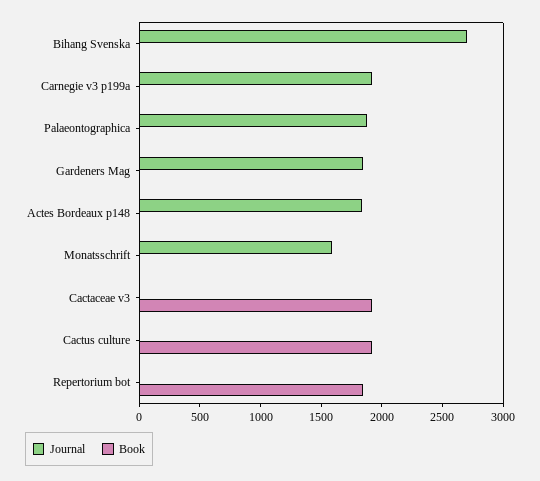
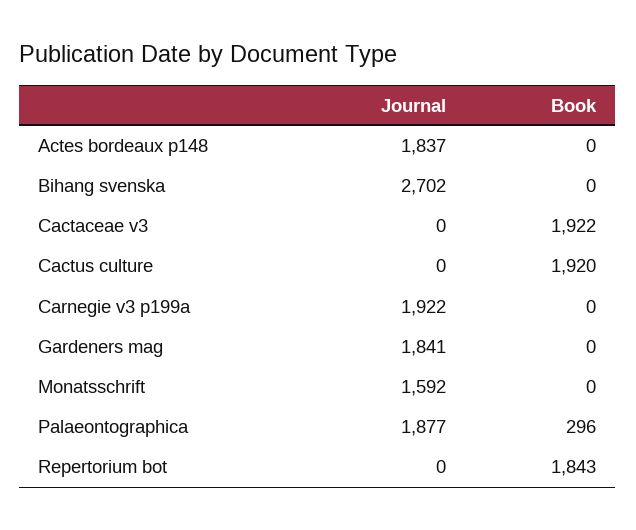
  {
    "Journal": {
      "Bihang Svenska": 2702,
      "Carnegie v3 p199a": 1922,
      "Palaeontographica": 1877,
      "Gardeners Mag": 1841,
      "Actes Bordeaux p148": 1837,
      "Monatsschrift": 1592,
      "Cactaceae v3": 0,
      "Cactus culture": 0,
      "Repertorium bot": 0
    },
    "Book": {
      "Bihang Svenska": 0,
      "Carnegie v3 p199a": 0,
-     "Palaeontographica": 0,
+     "Palaeontographica": 296,
      "Gardeners Mag": 0,
      "Actes Bordeaux p148": 0,
      "Monatsschrift": 0,
      "Cactaceae v3": 1922,
      "Cactus culture": 1920,
      "Repertorium bot": 1843
    }
  }

